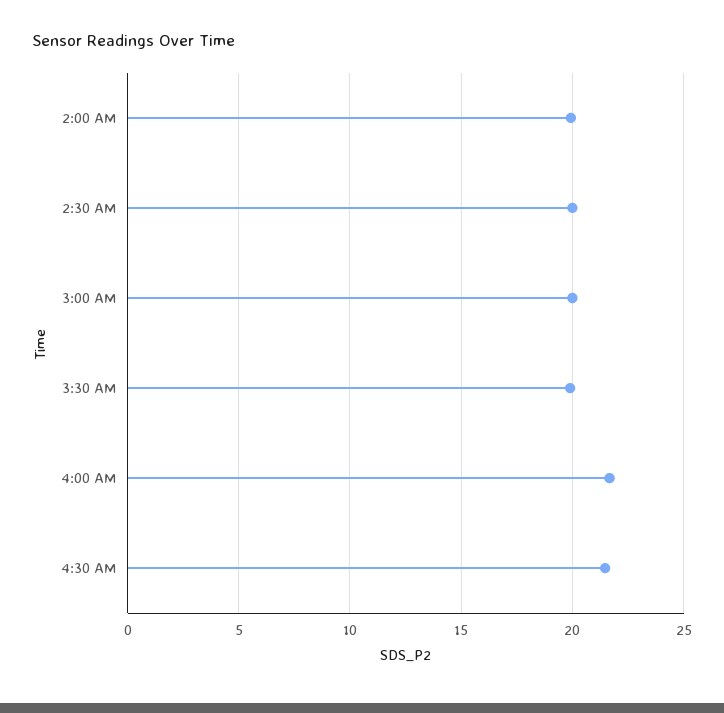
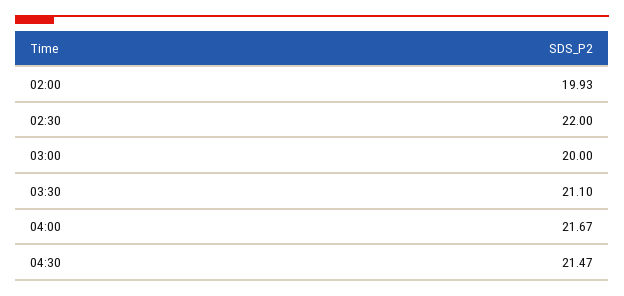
  {
    "2:00 AM": 19.93,
-   "2:30 AM": 20,
+   "2:30 AM": 22,
    "3:00 AM": 20,
-   "3:30 AM": 20,
+   "3:30 AM": 21.1,
    "4:00 AM": 21.67,
    "4:30 AM": 21.47
  }

